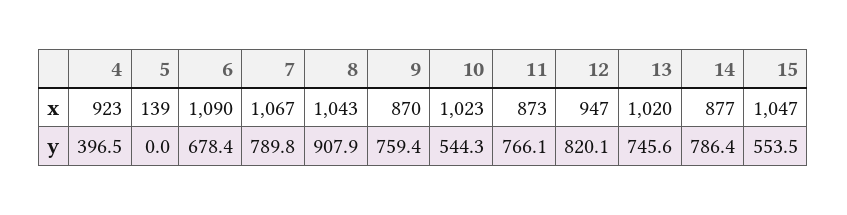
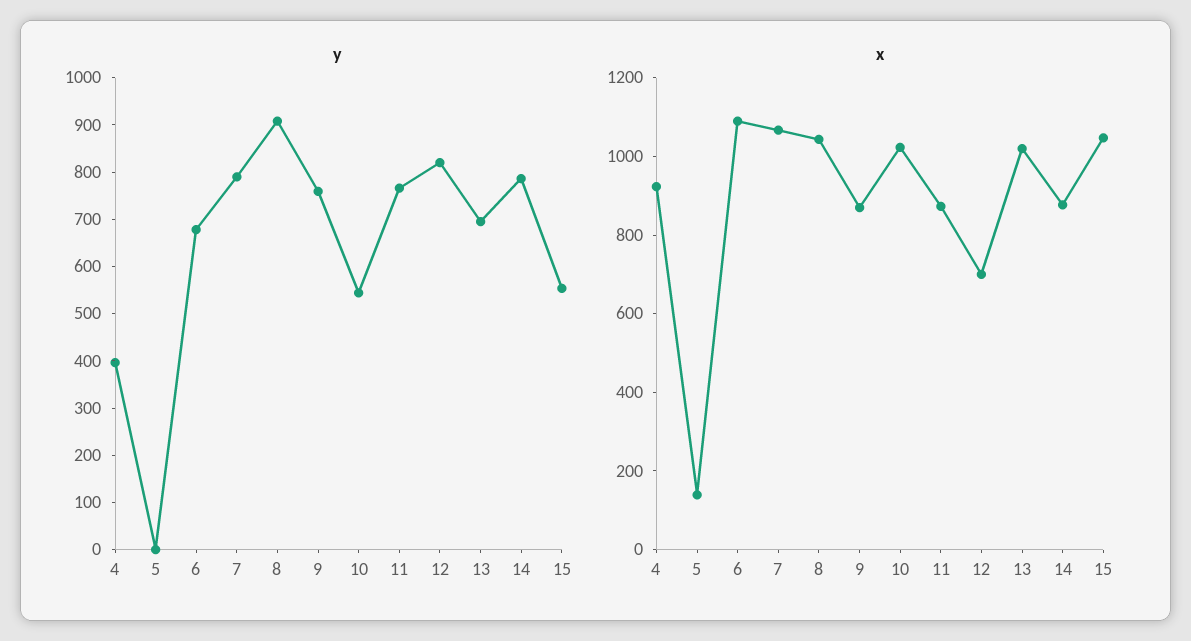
  {
    "x": {
      "4": 923,
      "5": 139,
      "6": 1090,
      "7": 1067,
      "8": 1043,
      "9": 870,
      "10": 1023,
      "11": 873,
-     "12": 947,
+     "12": 700,
      "13": 1020,
      "14": 877,
      "15": 1047
    },
    "y": {
      "4": 396.5,
      "5": 0,
      "6": 678.4,
      "7": 789.8,
      "8": 907.9,
      "9": 759.4,
      "10": 544.3,
      "11": 766.1,
      "12": 820.1,
-     "13": 745.6,
+     "13": 700,
      "14": 786.4,
      "15": 553.5
    }
  }

